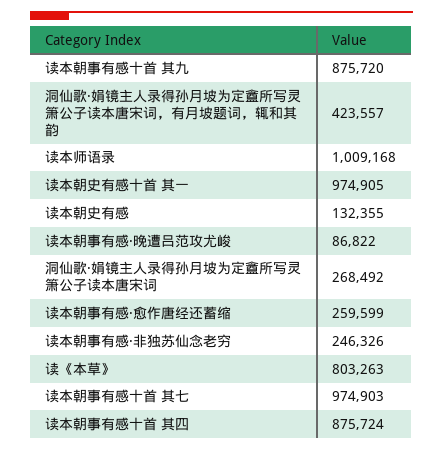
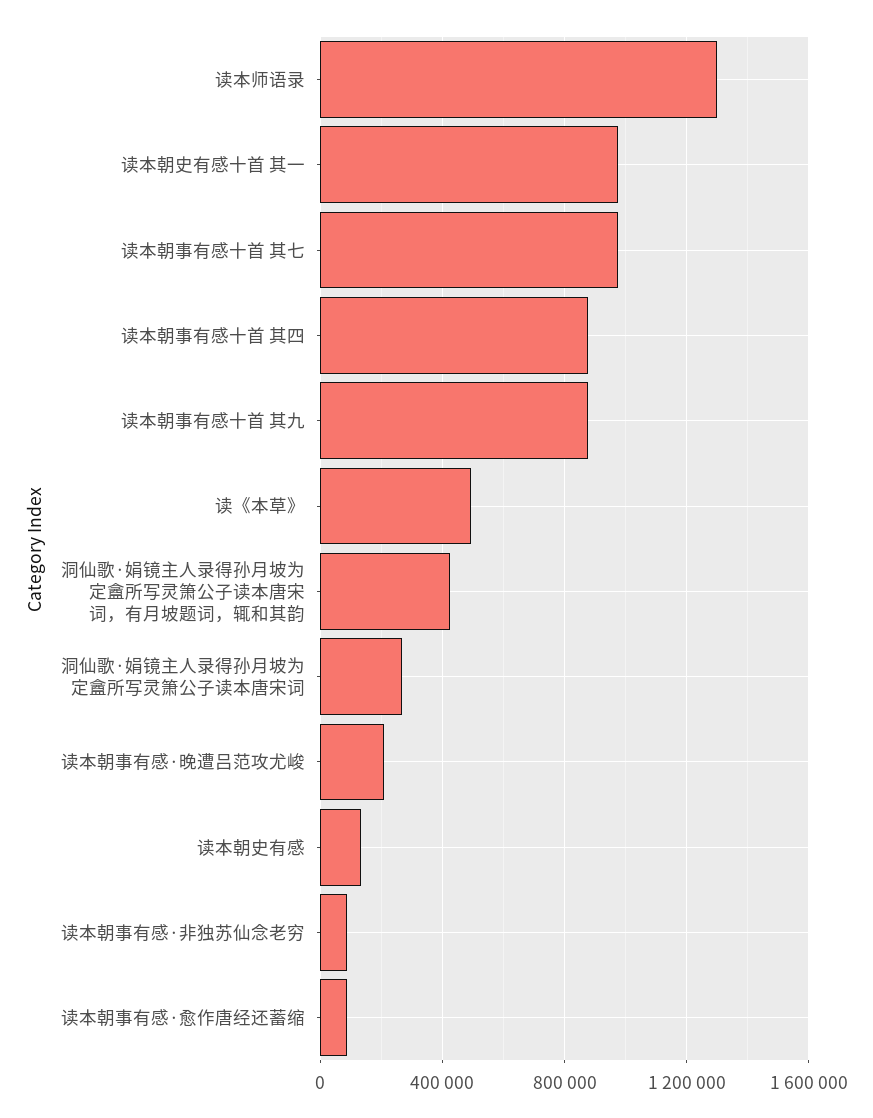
  {
    "读本朝事有感十首 其九": 875720,
    "洞仙歌·娟镜主人录得孙月坡为定盦所写灵箫公子读本唐宋词，有月坡题词，辄和其韵": 423557,
-   "读本师语录": 1009168,
+   "读本师语录": 1300000,
    "读本朝史有感十首 其一": 974905,
    "读本朝史有感": 132355,
-   "读本朝事有感·晚遭吕范攻尤峻": 86822,
+   "读本朝事有感·晚遭吕范攻尤峻": 200000,
    "洞仙歌·娟镜主人录得孙月坡为定盦所写灵箫公子读本唐宋词": 268492,
-   "读本朝事有感·愈作唐经还蓄缩": 259599,
+   "读本朝事有感·愈作唐经还蓄缩": 100000,
-   "读本朝事有感·非独苏仙念老穷": 246326,
+   "读本朝事有感·非独苏仙念老穷": 100000,
-   "读《本草》": 803263,
+   "读《本草》": 500000,
    "读本朝事有感十首 其七": 974903,
    "读本朝事有感十首 其四": 875724
  }

